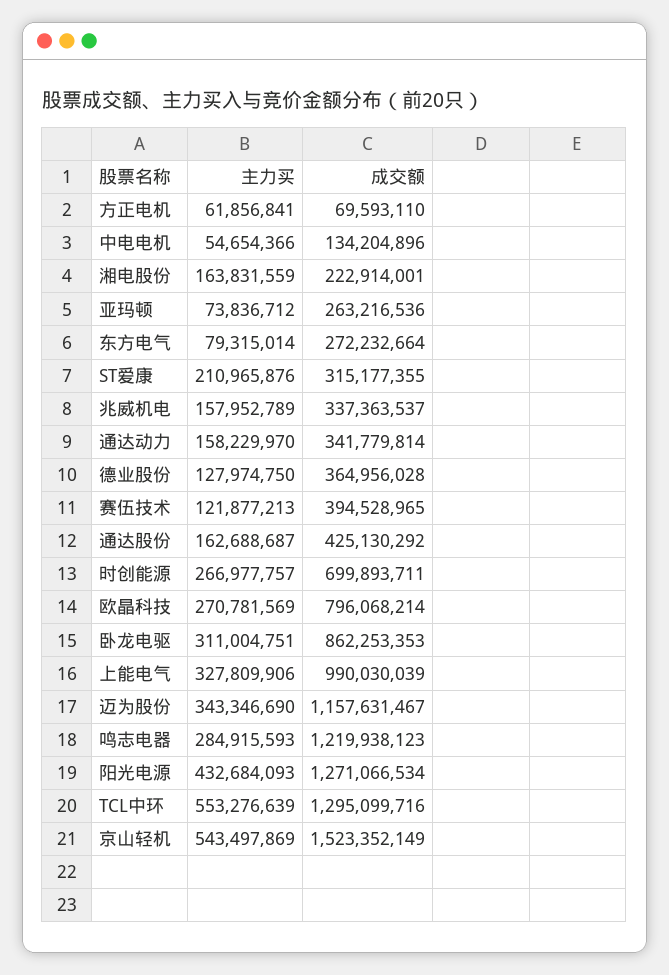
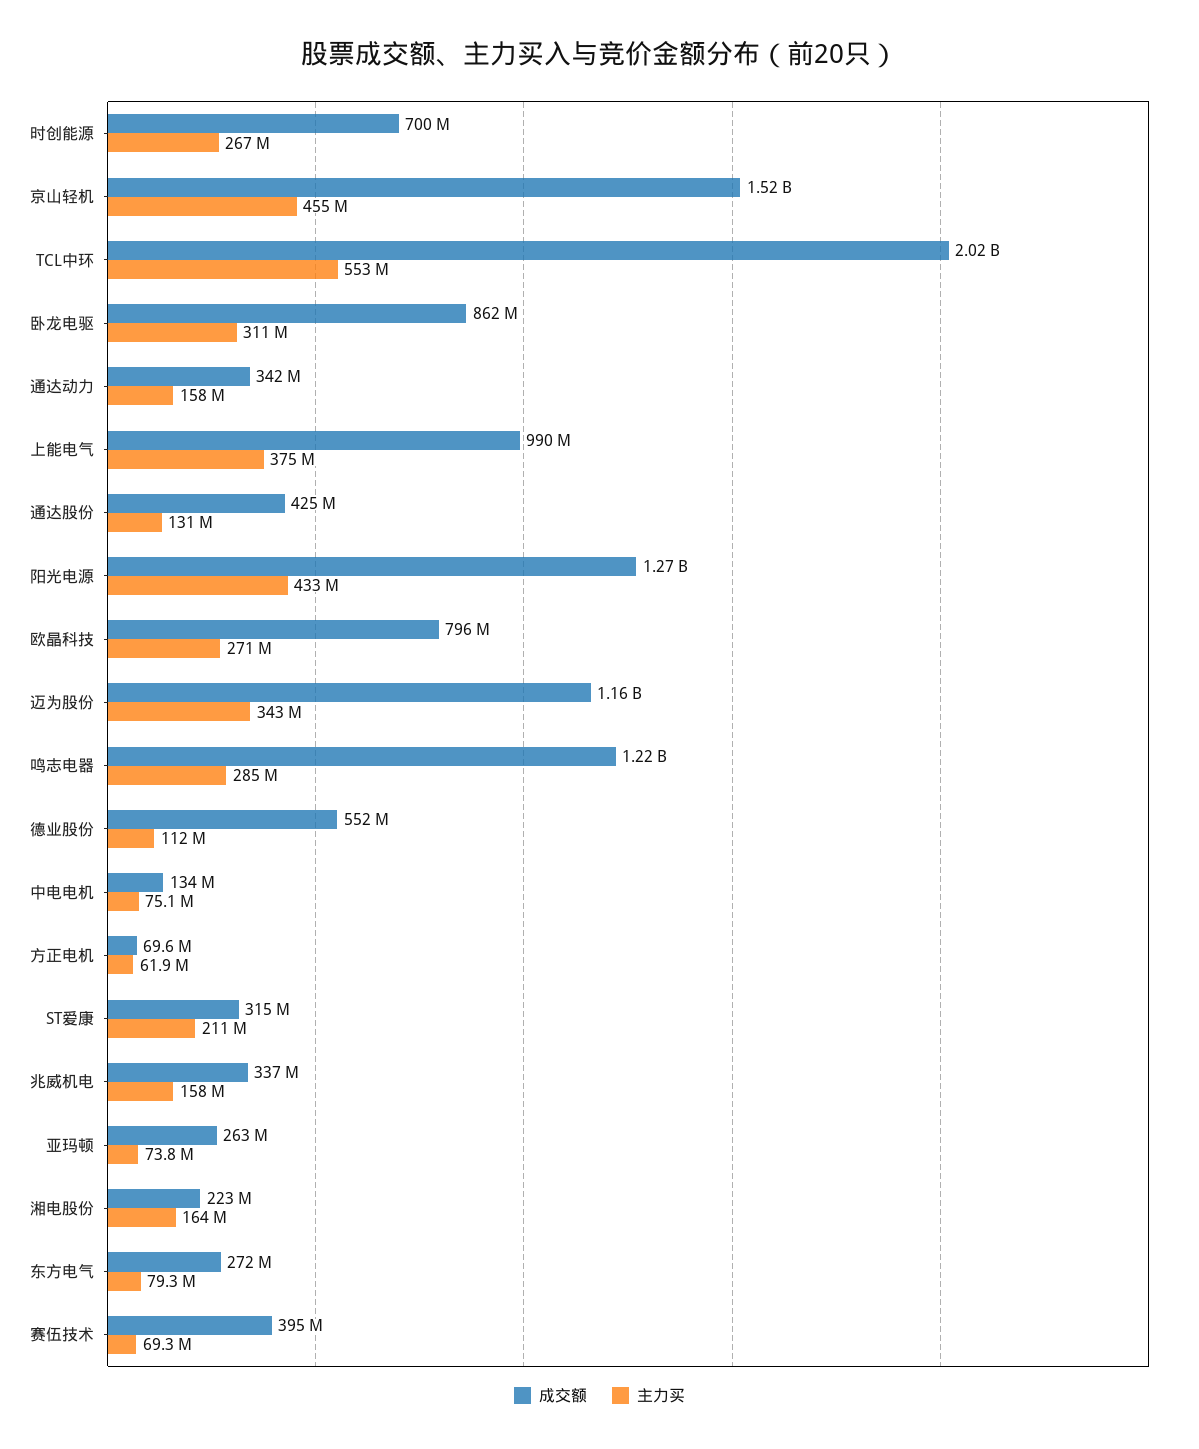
  {
    "主力买": {
      "方正电机": 61856841,
-     "中电电机": 54654366,
+     "中电电机": 75100000,
      "湘电股份": 163831559,
      "亚玛顿": 73836712,
      "东方电气": 79315014,
      "ST爱康": 210965876,
      "兆威机电": 157952789,
      "通达动力": 158229970,
-     "德业股份": 127974750,
+     "德业股份": 112000000,
-     "赛伍技术": 121877213,
+     "赛伍技术": 69300000,
-     "通达股份": 162688687,
+     "通达股份": 131000000,
      "时创能源": 266977757,
      "欧晶科技": 270781569,
      "卧龙电驱": 311004751,
-     "上能电气": 327809906,
+     "上能电气": 375000000,
      "迈为股份": 343346690,
      "鸣志电器": 284915593,
      "阳光电源": 432684093,
      "TCL中环": 553276639,
-     "京山轻机": 543497869
+     "京山轻机": 455000000
    },
    "成交额": {
      "方正电机": 69593110,
      "中电电机": 134204896,
      "湘电股份": 222914001,
      "亚玛顿": 263216536,
      "东方电气": 272232664,
      "ST爱康": 315177355,
      "兆威机电": 337363537,
      "通达动力": 341779814,
-     "德业股份": 364956028,
+     "德业股份": 552000000,
      "赛伍技术": 394528965,
      "通达股份": 425130292,
      "时创能源": 699893711,
      "欧晶科技": 796068214,
      "卧龙电驱": 862253353,
      "上能电气": 990030039,
      "迈为股份": 1157631467,
      "鸣志电器": 1219938123,
      "阳光电源": 1271066534,
-     "TCL中环": 1295099716,
+     "TCL中环": 2020000000,
      "京山轻机": 1523352149
    }
  }

